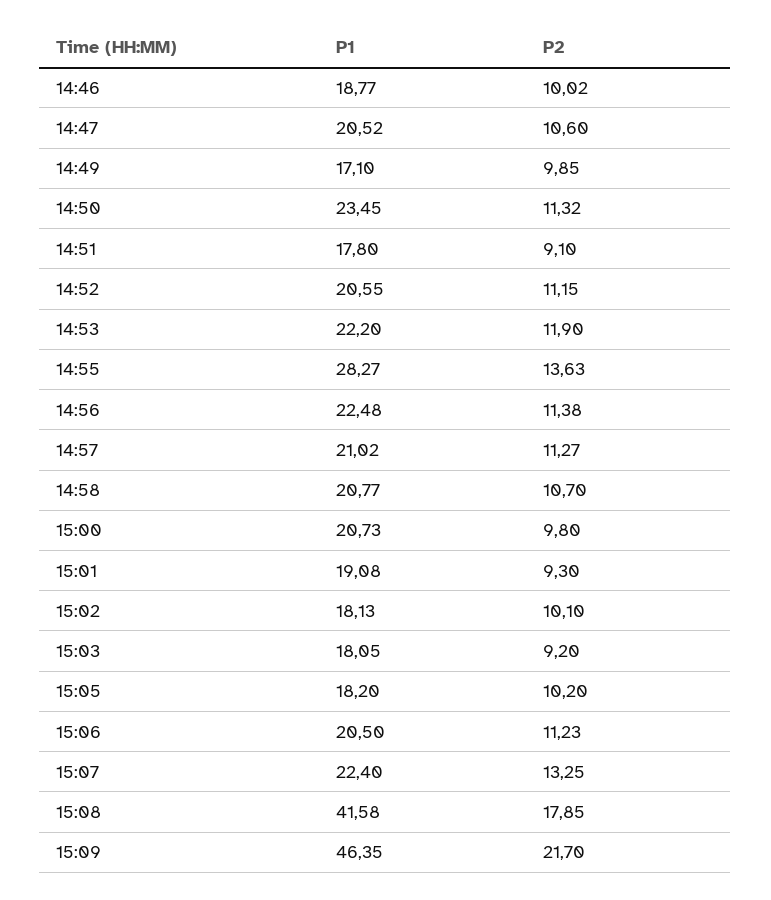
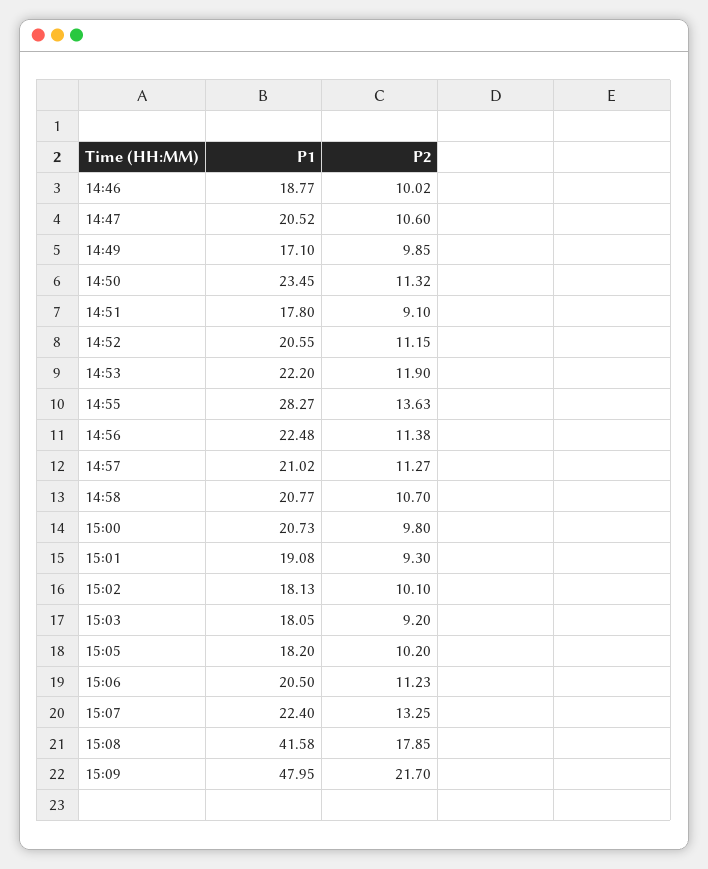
  {
    "P1": {
      "14:46": 18.77,
      "14:47": 20.52,
      "14:49": 17.1,
      "14:50": 23.45,
      "14:51": 17.8,
      "14:52": 20.55,
      "14:53": 22.2,
      "14:55": 28.27,
      "14:56": 22.48,
      "14:57": 21.02,
      "14:58": 20.77,
      "15:00": 20.73,
      "15:01": 19.08,
      "15:02": 18.13,
      "15:03": 18.05,
      "15:05": 18.2,
      "15:06": 20.5,
      "15:07": 22.4,
      "15:08": 41.58,
-     "15:09": 46.35
+     "15:09": 47.95
    },
    "P2": {
      "14:46": 10.02,
      "14:47": 10.6,
      "14:49": 9.85,
      "14:50": 11.32,
      "14:51": 9.1,
      "14:52": 11.15,
      "14:53": 11.9,
      "14:55": 13.63,
      "14:56": 11.38,
      "14:57": 11.27,
      "14:58": 10.7,
      "15:00": 9.8,
      "15:01": 9.3,
      "15:02": 10.1,
      "15:03": 9.2,
      "15:05": 10.2,
      "15:06": 11.23,
      "15:07": 13.25,
      "15:08": 17.85,
      "15:09": 21.7
    }
  }

